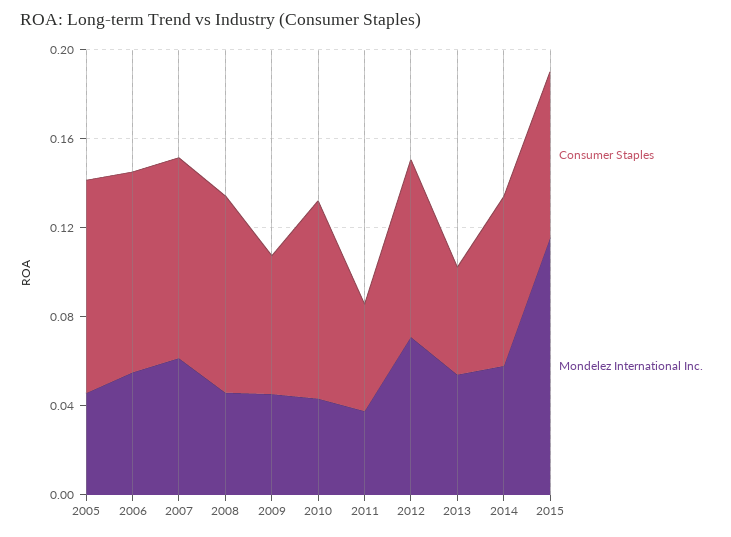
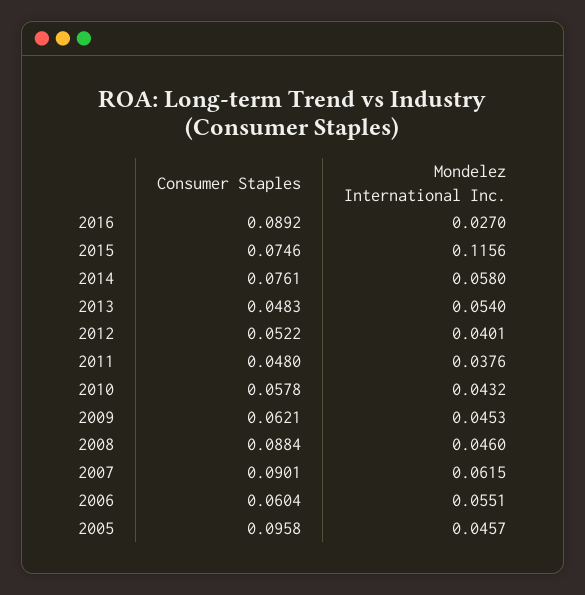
  {
    "Consumer Staples": {
      "2005": 0.0958,
-     "2006": 0.09,
+     "2006": 0.0604,
      "2007": 0.0901,
      "2008": 0.0884,
      "2009": 0.0621,
-     "2010": 0.09,
+     "2010": 0.0578,
      "2011": 0.048,
-     "2012": 0.08,
+     "2012": 0.0522,
      "2013": 0.0483,
      "2014": 0.0761,
-     "2015": 0.0746
+     "2015": 0.0746,
+     "2016": 0.0892
    },
    "Mondelez International Inc.": {
      "2005": 0.0457,
      "2006": 0.0551,
      "2007": 0.0615,
      "2008": 0.046,
      "2009": 0.0453,
      "2010": 0.0432,
      "2011": 0.0376,
-     "2012": 0.07,
+     "2012": 0.0401,
      "2013": 0.054,
      "2014": 0.058,
-     "2015": 0.1156
+     "2015": 0.1156,
+     "2016": 0.027
    }
  }

